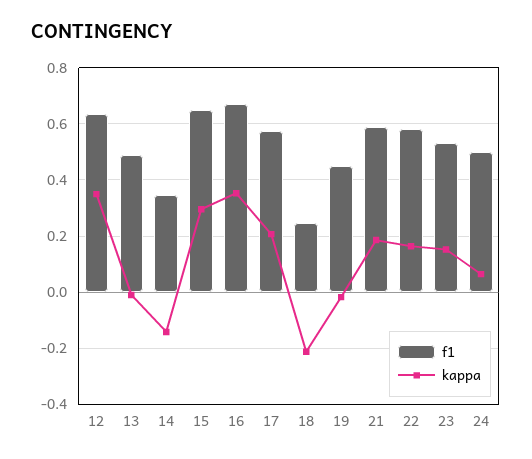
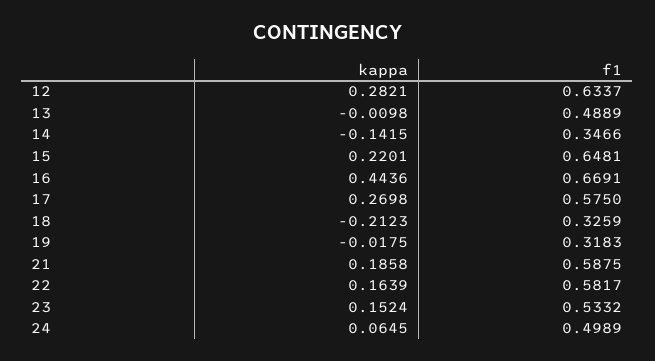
  {
    "f1": {
      "12": 0.6337,
      "13": 0.4889,
      "14": 0.3466,
      "15": 0.6481,
      "16": 0.6691,
      "17": 0.575,
-     "18": 0.25,
+     "18": 0.3259,
-     "19": 0.45,
+     "19": 0.3183,
      "21": 0.5875,
      "22": 0.5817,
      "23": 0.5332,
      "24": 0.4989
    },
    "kappa": {
-     "12": 0.35,
+     "12": 0.2821,
      "13": -0.0098,
      "14": -0.1415,
-     "15": 0.3,
+     "15": 0.2201,
-     "16": 0.35,
+     "16": 0.4436,
-     "17": 0.2,
+     "17": 0.2698,
      "18": -0.2123,
      "19": -0.0175,
      "21": 0.1858,
      "22": 0.1639,
      "23": 0.1524,
      "24": 0.0645
    }
  }

